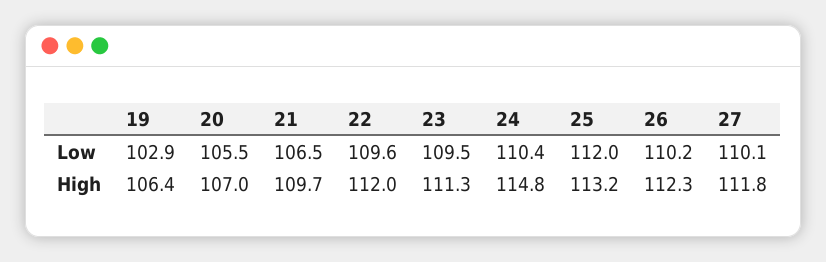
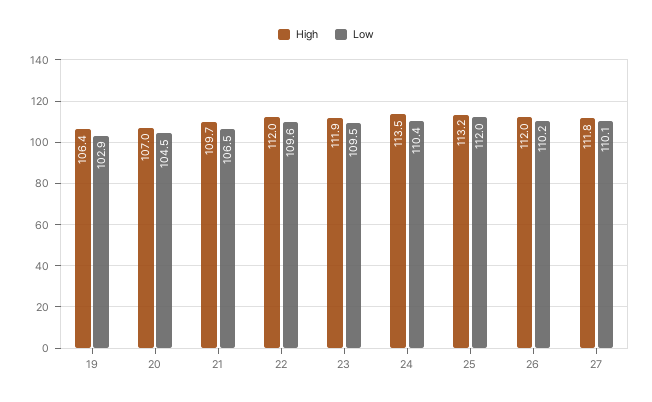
  {
    "Low": {
      "19": 102.9,
-     "20": 105.5,
+     "20": 104.5,
      "21": 106.5,
      "22": 109.6,
      "23": 109.5,
      "24": 110.4,
      "25": 112,
      "26": 110.2,
      "27": 110.1
    },
    "High": {
      "19": 106.4,
      "20": 107,
      "21": 109.7,
      "22": 112,
-     "23": 111.3,
+     "23": 111.9,
-     "24": 114.8,
+     "24": 113.5,
      "25": 113.2,
-     "26": 112.3,
+     "26": 112,
      "27": 111.8
    }
  }

